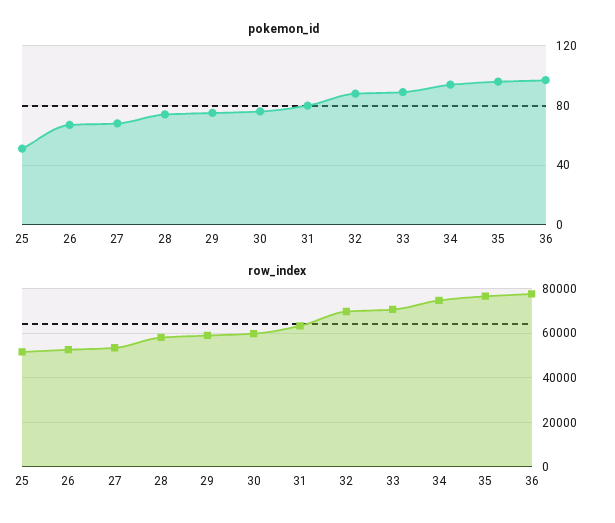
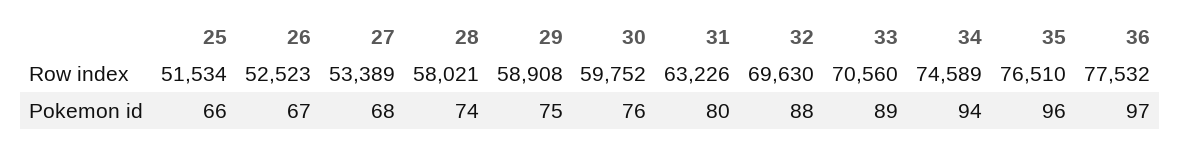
  {
    "pokemon_id": {
-     "25": 50,
+     "25": 66,
      "26": 67,
      "27": 68,
      "28": 74,
      "29": 75,
      "30": 76,
      "31": 80,
      "32": 88,
      "33": 89,
      "34": 94,
      "35": 96,
      "36": 97
    },
    "row_index": {
      "25": 51534,
      "26": 52523,
      "27": 53389,
      "28": 58021,
      "29": 58908,
      "30": 59752,
      "31": 63226,
      "32": 69630,
      "33": 70560,
      "34": 74589,
      "35": 76510,
      "36": 77532
    }
  }

